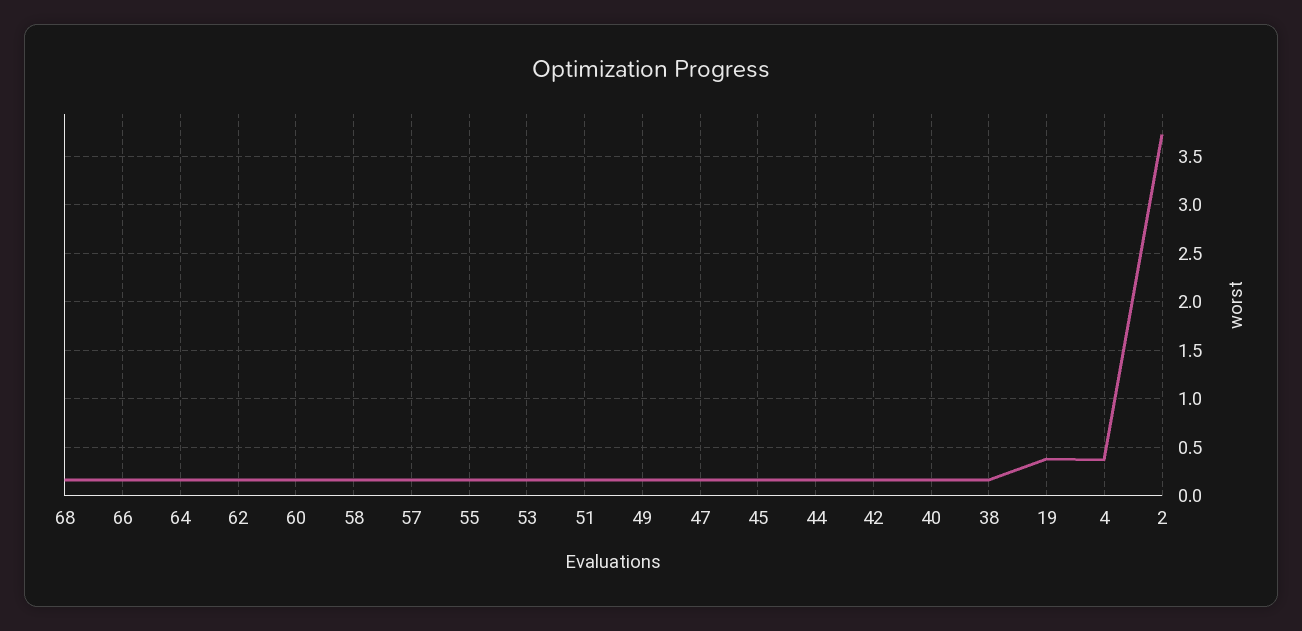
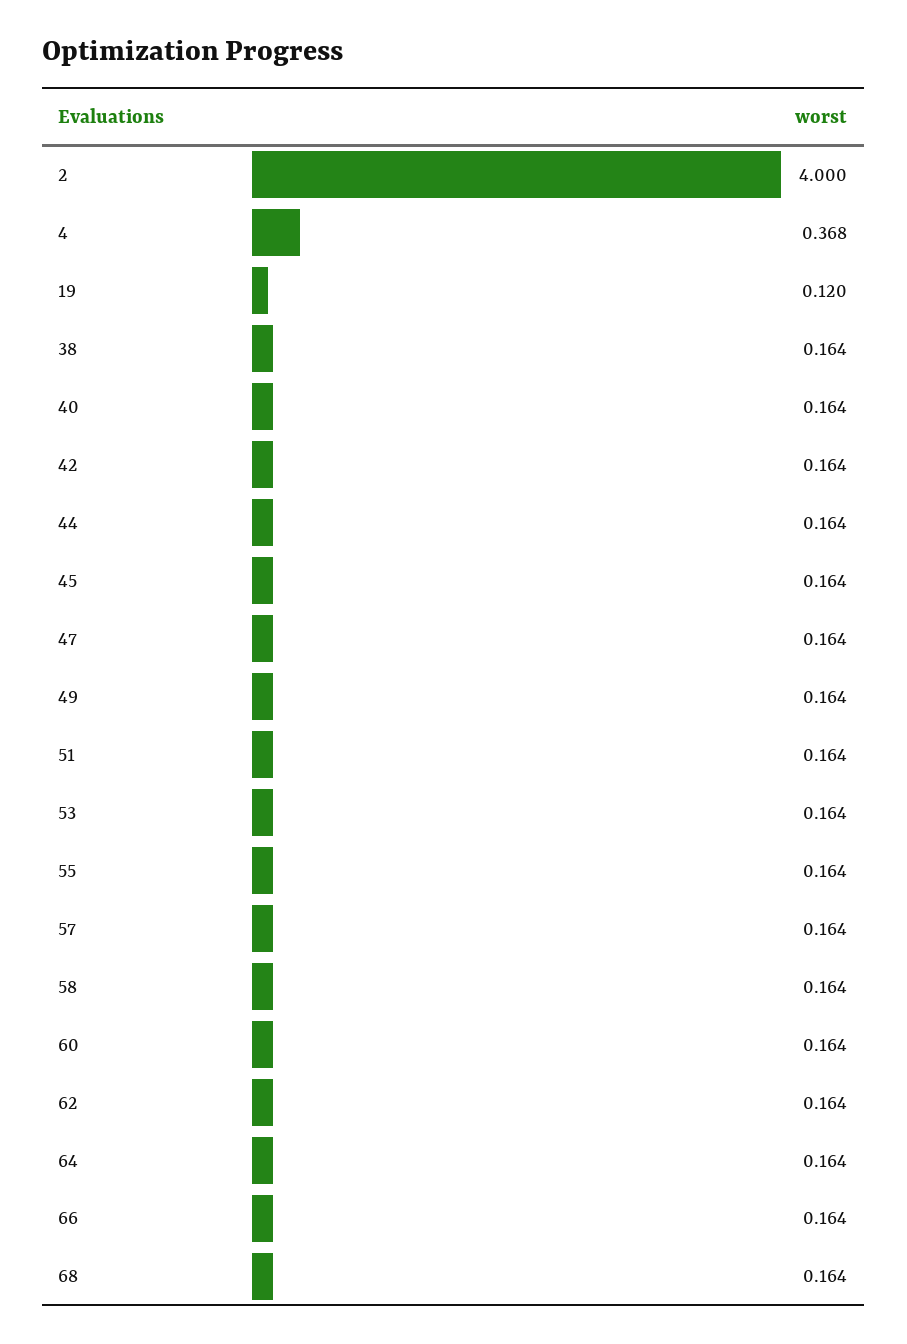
  {
    "68": 0.164,
    "66": 0.164,
    "64": 0.164,
    "62": 0.164,
    "60": 0.164,
    "58": 0.164,
    "57": 0.164,
    "55": 0.164,
    "53": 0.164,
    "51": 0.164,
    "49": 0.164,
    "47": 0.164,
    "45": 0.164,
    "44": 0.164,
    "42": 0.164,
    "40": 0.164,
    "38": 0.164,
-   "19": 0.4,
+   "19": 0.12,
    "4": 0.368,
-   "2": 3.7
+   "2": 4
  }

